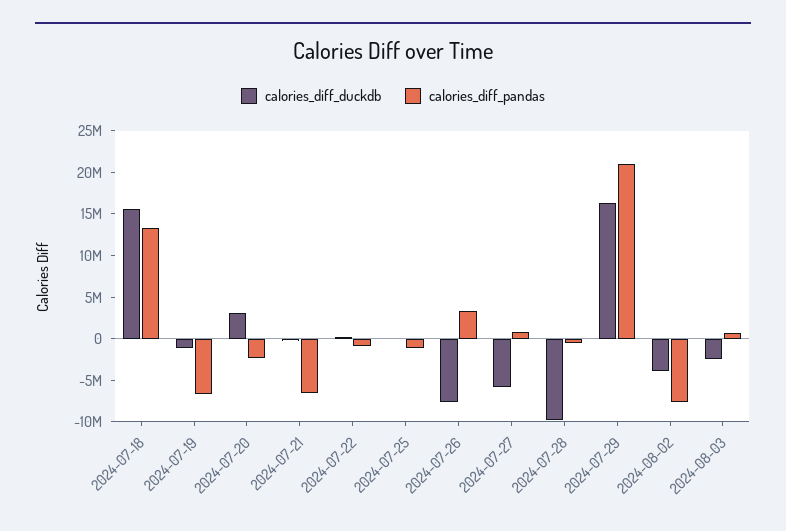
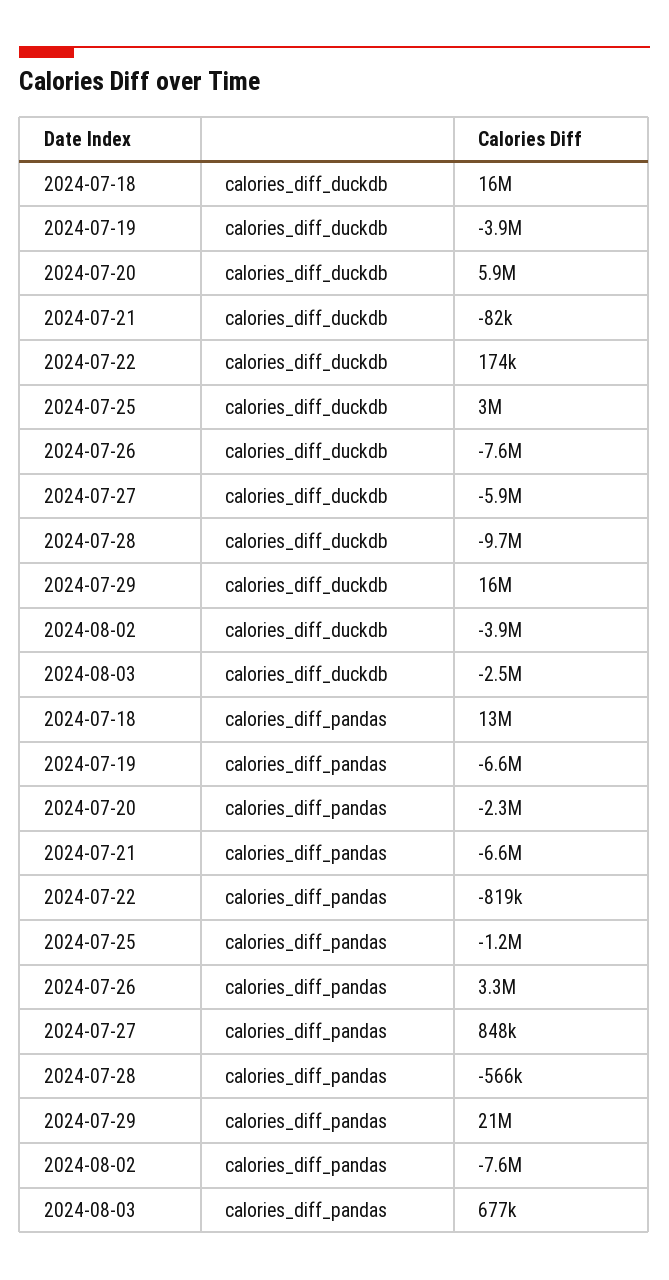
  {
    "calories_diff_duckdb": {
      "2024-07-18": 16000000,
-     "2024-07-19": -1000000,
+     "2024-07-19": -3900000,
-     "2024-07-20": 3000000,
+     "2024-07-20": 5900000,
      "2024-07-21": -82000,
      "2024-07-22": 174000,
-     "2024-07-25": 0,
+     "2024-07-25": 3000000,
      "2024-07-26": -7600000,
      "2024-07-27": -5900000,
      "2024-07-28": -9700000,
      "2024-07-29": 16000000,
      "2024-08-02": -3900000,
      "2024-08-03": -2500000
    },
    "calories_diff_pandas": {
      "2024-07-18": 13000000,
      "2024-07-19": -6600000,
      "2024-07-20": -2300000,
      "2024-07-21": -6600000,
      "2024-07-22": -819000,
      "2024-07-25": -1200000,
      "2024-07-26": 3300000,
      "2024-07-27": 848000,
      "2024-07-28": -566000,
      "2024-07-29": 21000000,
      "2024-08-02": -7600000,
      "2024-08-03": 677000
    }
  }

